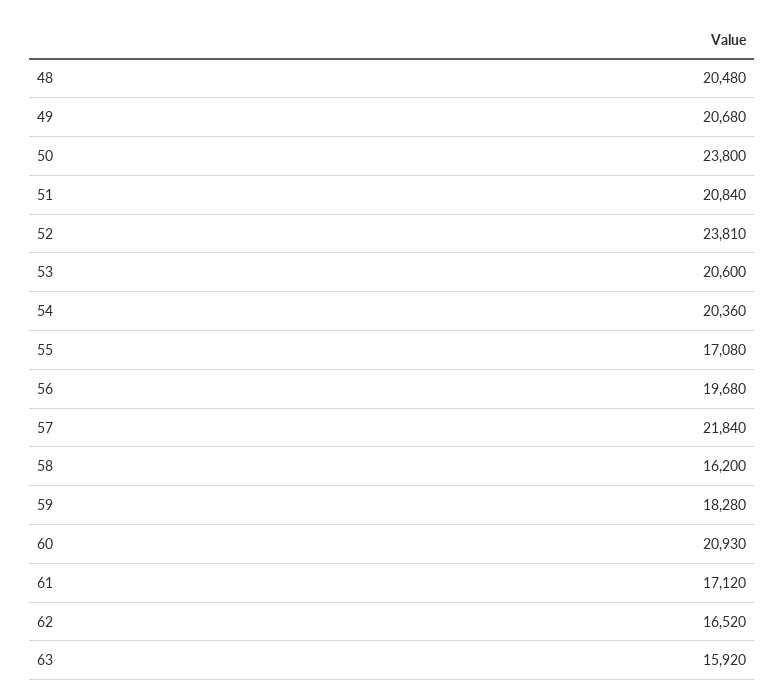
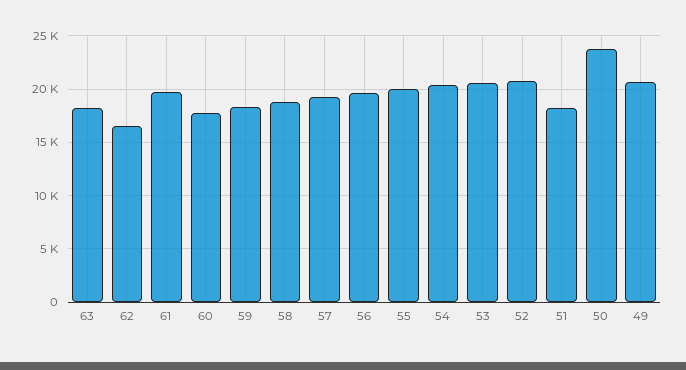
  {
-   "48": 20480,
    "49": 20680,
    "50": 23800,
-   "51": 20840,
+   "51": 18000,
-   "52": 23810,
+   "52": 21000,
    "53": 20600,
    "54": 20360,
-   "55": 17080,
+   "55": 20000,
    "56": 19680,
-   "57": 21840,
+   "57": 19000,
-   "58": 16200,
+   "58": 19000,
    "59": 18280,
-   "60": 20930,
+   "60": 18000,
-   "61": 17120,
+   "61": 20000,
    "62": 16520,
-   "63": 15920
+   "63": 18000
  }

